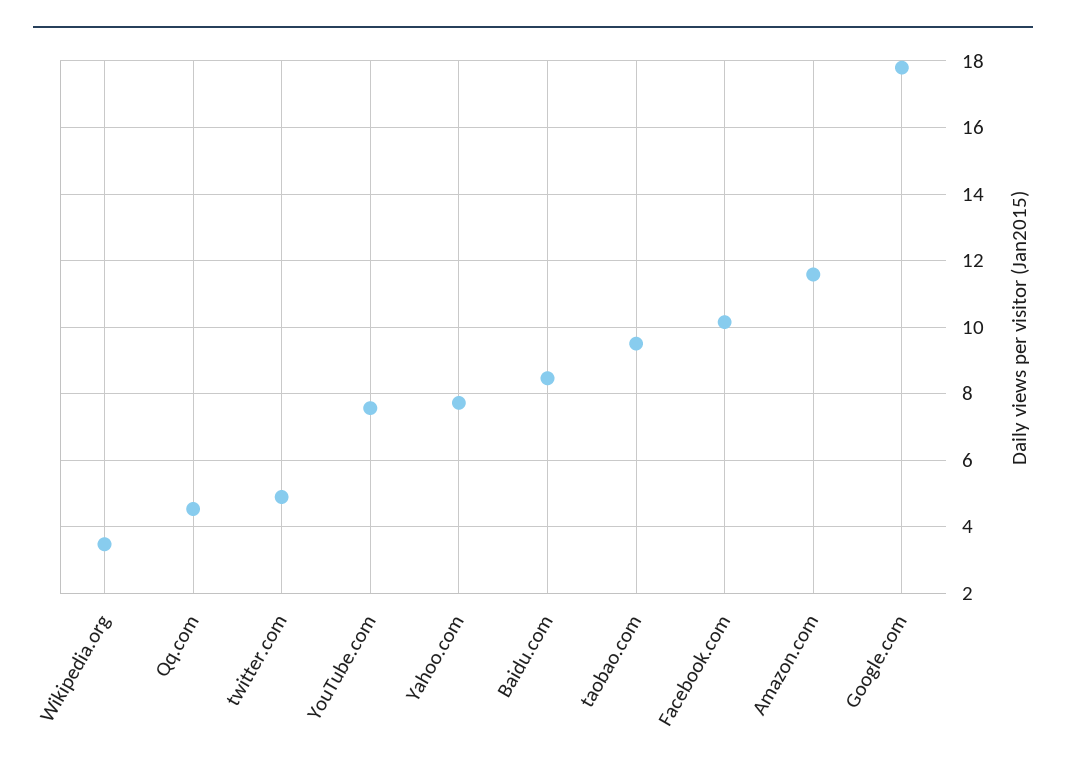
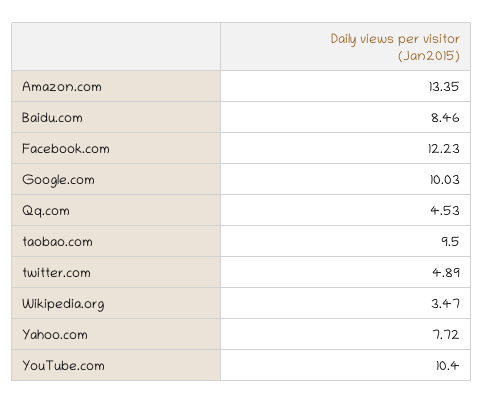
  {
    "Wikipedia.org": 3.47,
    "Qq.com": 4.53,
    "twitter.com": 4.89,
-   "YouTube.com": 7.6,
+   "YouTube.com": 10.4,
    "Yahoo.com": 7.72,
    "Baidu.com": 8.46,
    "taobao.com": 9.5,
-   "Facebook.com": 10.2,
+   "Facebook.com": 12.23,
-   "Amazon.com": 11.6,
+   "Amazon.com": 13.35,
-   "Google.com": 17.8
+   "Google.com": 10.03
  }

